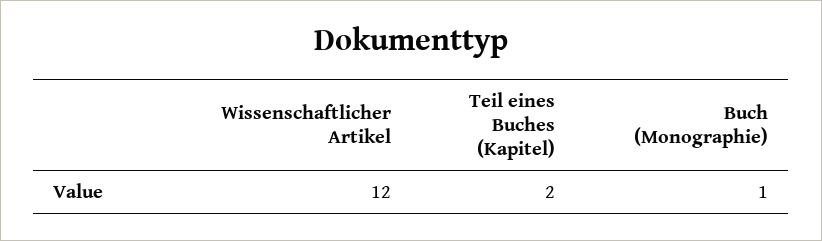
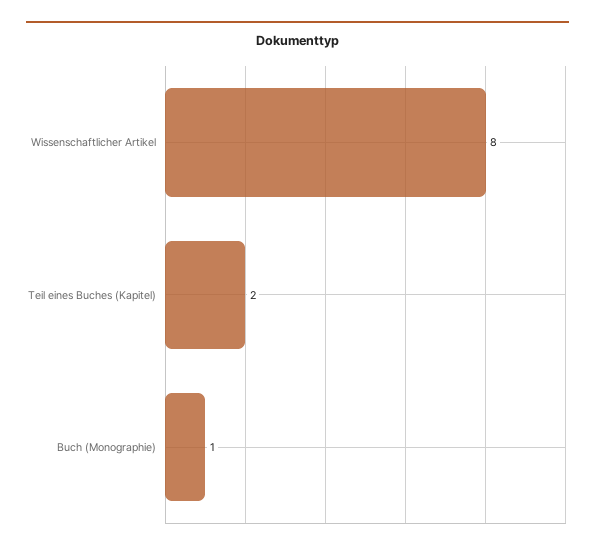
  {
-   "Wissenschaftlicher Artikel": 12,
+   "Wissenschaftlicher Artikel": 8,
    "Teil eines Buches (Kapitel)": 2,
    "Buch (Monographie)": 1
  }

